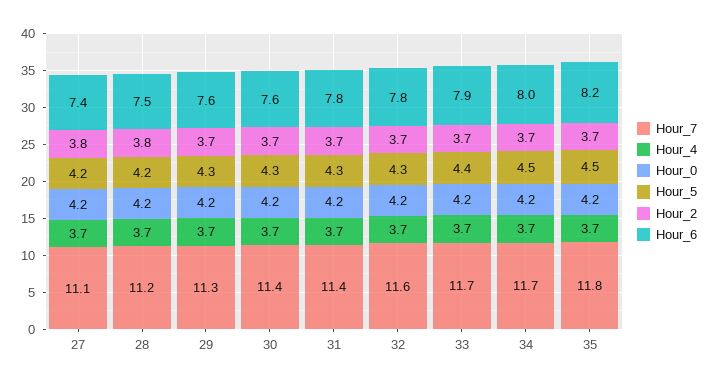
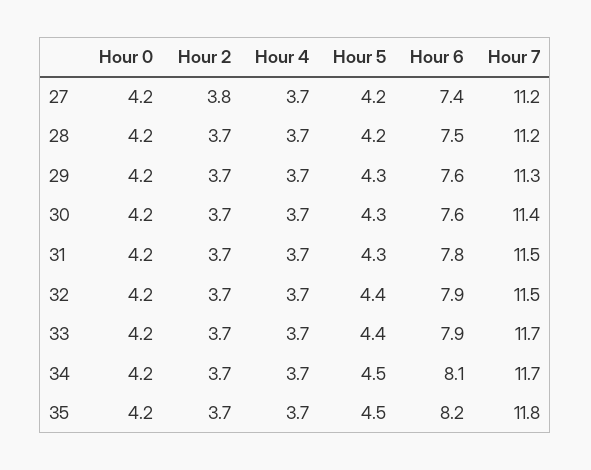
  {
    "Hour_7": {
-     "27": 11.1,
+     "27": 11.2,
      "28": 11.2,
      "29": 11.3,
      "30": 11.4,
-     "31": 11.4,
+     "31": 11.5,
-     "32": 11.6,
+     "32": 11.5,
      "33": 11.7,
      "34": 11.7,
      "35": 11.8
    },
    "Hour_4": {
      "27": 3.7,
      "28": 3.7,
      "29": 3.7,
      "30": 3.7,
      "31": 3.7,
      "32": 3.7,
      "33": 3.7,
      "34": 3.7,
      "35": 3.7
    },
    "Hour_0": {
      "27": 4.2,
      "28": 4.2,
      "29": 4.2,
      "30": 4.2,
      "31": 4.2,
      "32": 4.2,
      "33": 4.2,
      "34": 4.2,
      "35": 4.2
    },
    "Hour_5": {
      "27": 4.2,
      "28": 4.2,
      "29": 4.3,
      "30": 4.3,
      "31": 4.3,
-     "32": 4.3,
+     "32": 4.4,
      "33": 4.4,
      "34": 4.5,
      "35": 4.5
    },
    "Hour_2": {
      "27": 3.8,
-     "28": 3.8,
+     "28": 3.7,
      "29": 3.7,
      "30": 3.7,
      "31": 3.7,
      "32": 3.7,
      "33": 3.7,
      "34": 3.7,
      "35": 3.7
    },
    "Hour_6": {
      "27": 7.4,
      "28": 7.5,
      "29": 7.6,
      "30": 7.6,
      "31": 7.8,
-     "32": 7.8,
+     "32": 7.9,
      "33": 7.9,
-     "34": 8,
+     "34": 8.1,
      "35": 8.2
    }
  }

